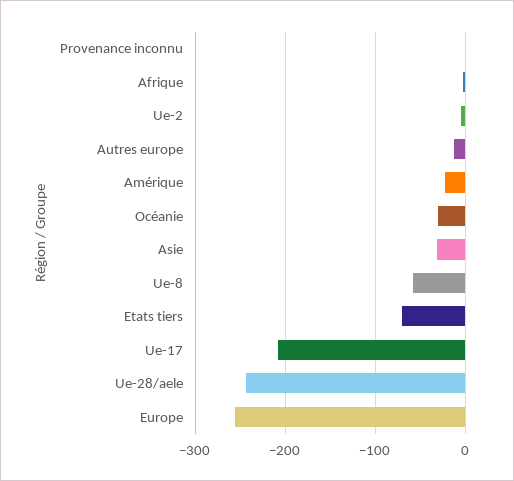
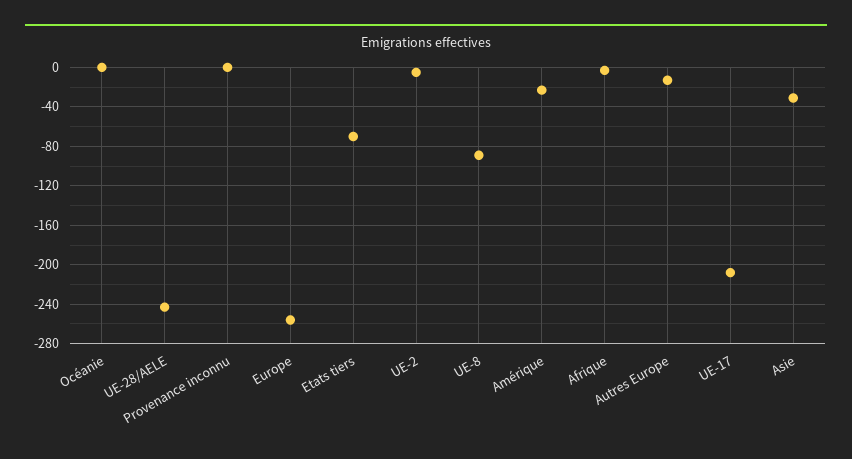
  {
    "Provenance inconnu": 0,
    "Afrique": 0,
    "Ue-2": -10,
    "Autres europe": -10,
    "Amérique": -20,
-   "Océanie": -30,
+   "Océanie": 0,
    "Asie": -30,
-   "Ue-8": -60,
+   "Ue-8": -90,
    "Etats tiers": -70,
    "Ue-17": -210,
    "Ue-28/aele": -240,
    "Europe": -260
  }

